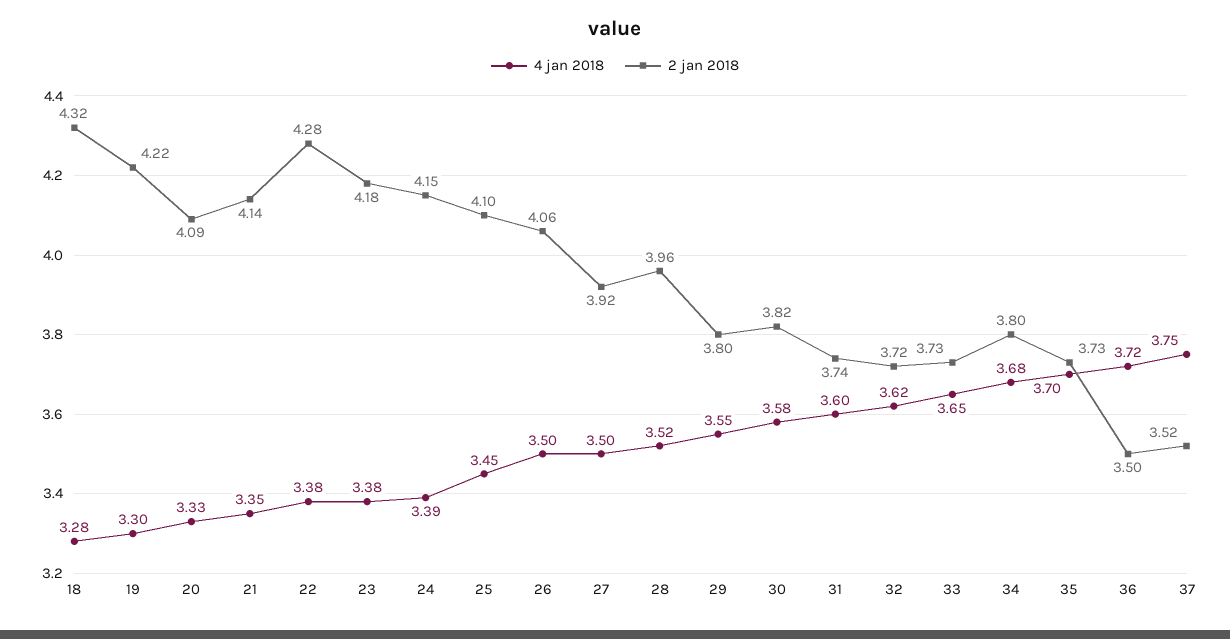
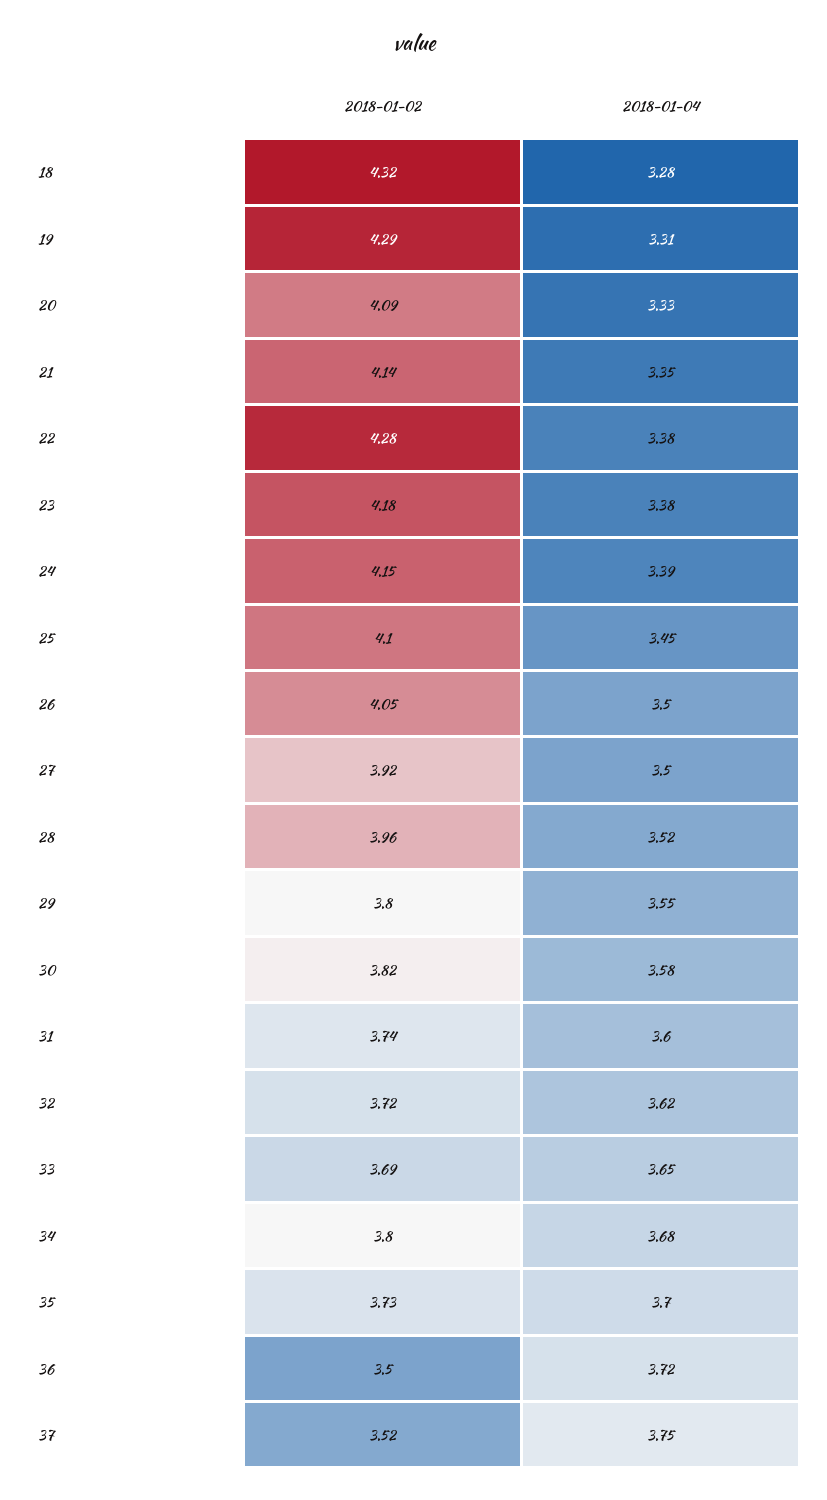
  {
    "4 jan 2018": {
      "18": 3.28,
-     "19": 3.3,
+     "19": 3.31,
      "20": 3.33,
      "21": 3.35,
      "22": 3.38,
      "23": 3.38,
      "24": 3.39,
      "25": 3.45,
      "26": 3.5,
      "27": 3.5,
      "28": 3.52,
      "29": 3.55,
      "30": 3.58,
      "31": 3.6,
      "32": 3.62,
      "33": 3.65,
      "34": 3.68,
      "35": 3.7,
      "36": 3.72,
      "37": 3.75
    },
    "2 jan 2018": {
      "18": 4.32,
-     "19": 4.22,
+     "19": 4.29,
      "20": 4.09,
      "21": 4.14,
      "22": 4.28,
      "23": 4.18,
      "24": 4.15,
      "25": 4.1,
-     "26": 4.06,
+     "26": 4.05,
      "27": 3.92,
      "28": 3.96,
      "29": 3.8,
      "30": 3.82,
      "31": 3.74,
      "32": 3.72,
-     "33": 3.73,
+     "33": 3.69,
      "34": 3.8,
      "35": 3.73,
      "36": 3.5,
      "37": 3.52
    }
  }

